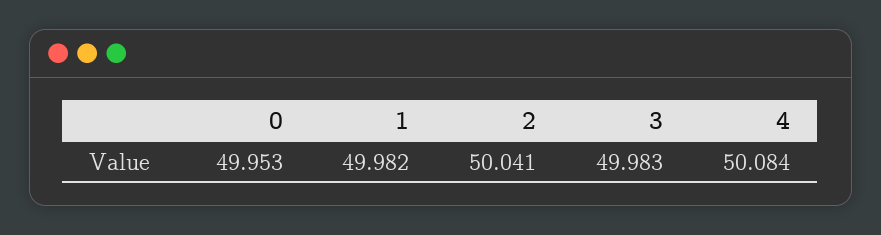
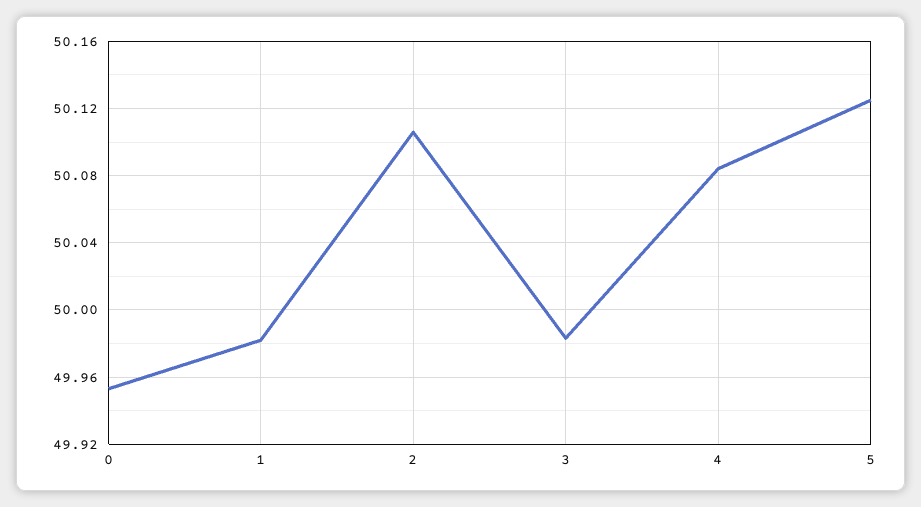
  {
    "0": 49.953,
    "1": 49.982,
-   "2": 50.041,
+   "2": 50.105,
    "3": 49.983,
-   "4": 50.084
+   "4": 50.084,
+   "5": 50.125
  }

